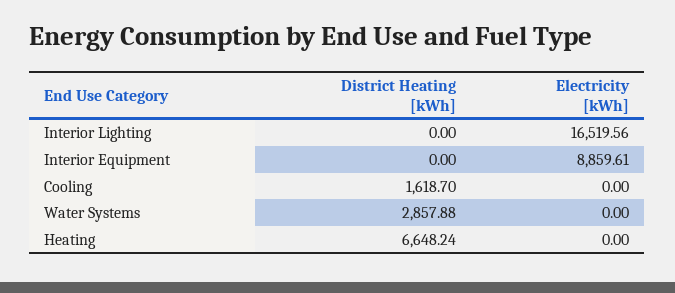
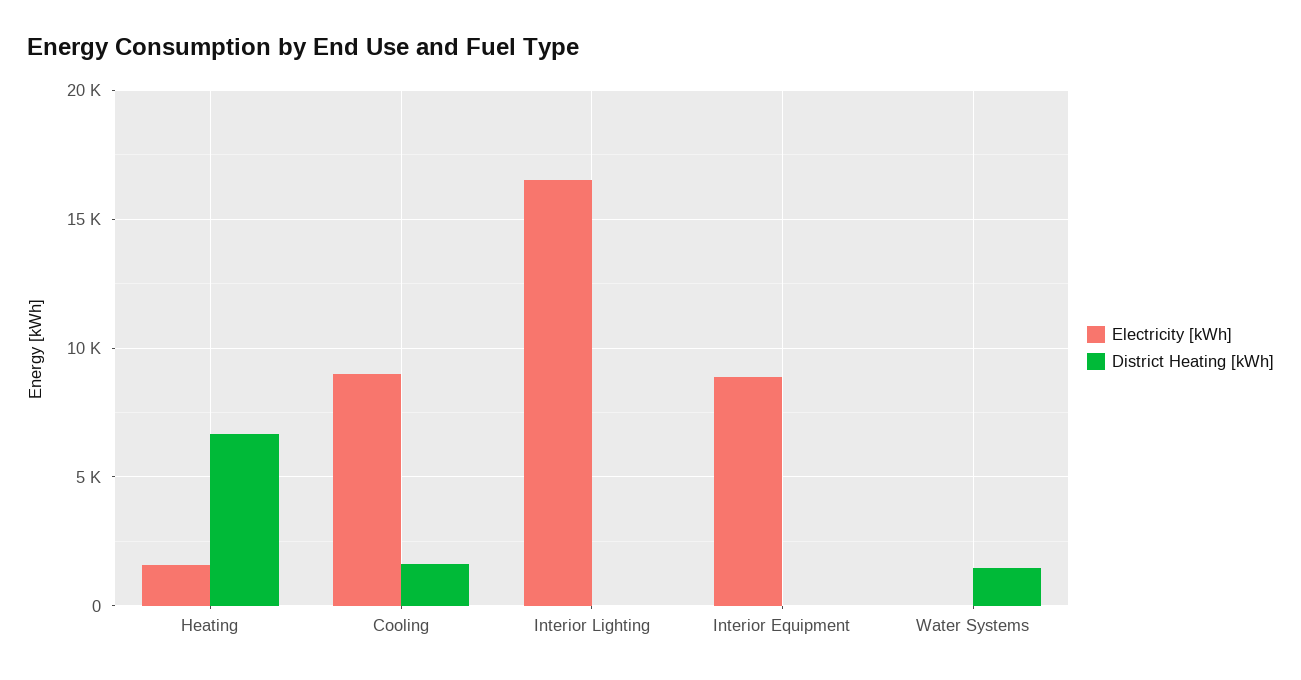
  {
    "District Heating [kWh]": {
      "Interior Lighting": 0,
      "Interior Equipment": 0,
      "Cooling": 1618.7,
-     "Water Systems": 2857.88,
+     "Water Systems": 1500,
      "Heating": 6648.24
    },
    "Electricity [kWh]": {
      "Interior Lighting": 16519.56,
      "Interior Equipment": 8859.61,
-     "Cooling": 0,
+     "Cooling": 9000,
      "Water Systems": 0,
-     "Heating": 0
+     "Heating": 1500
    }
  }

